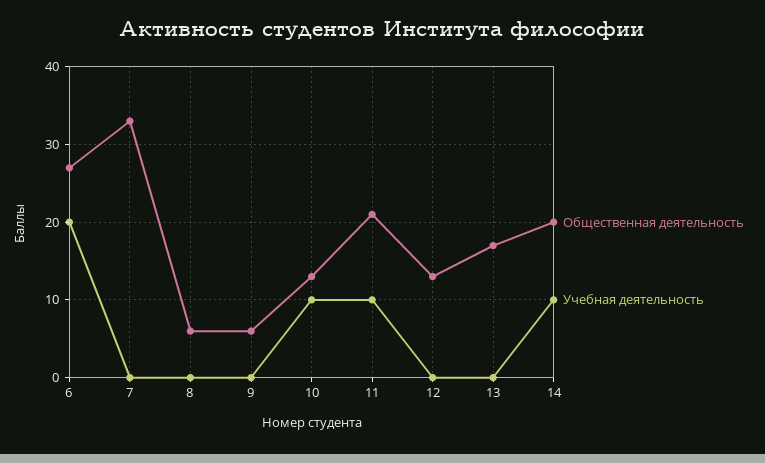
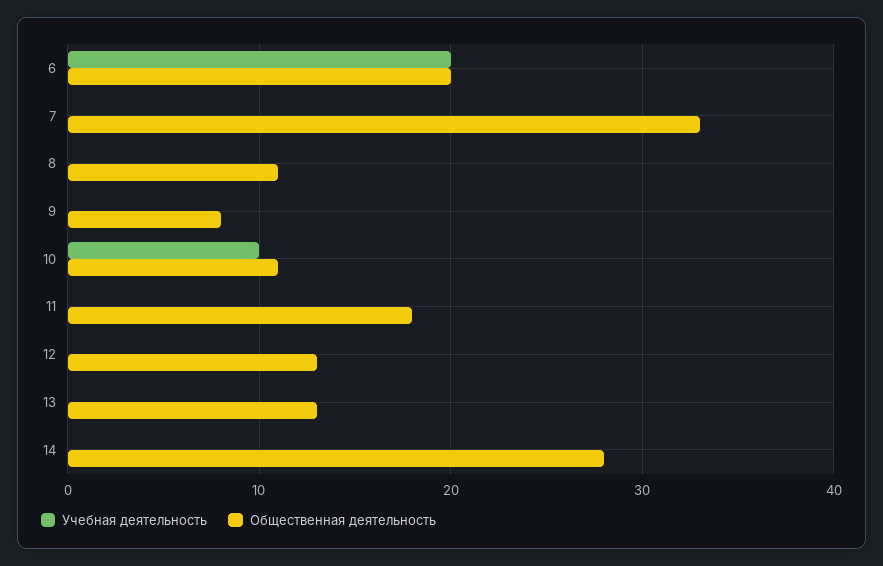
  {
    "Общественная деятельность": {
-     "6": 27,
+     "6": 20,
      "7": 33,
-     "8": 6,
+     "8": 11,
-     "9": 6,
+     "9": 8,
-     "10": 13,
+     "10": 11,
-     "11": 21,
+     "11": 18,
      "12": 13,
-     "13": 17,
+     "13": 13,
-     "14": 20
+     "14": 28
    },
    "Учебная деятельность": {
      "6": 20,
      "7": 0,
      "8": 0,
      "9": 0,
      "10": 10,
-     "11": 10,
+     "11": 0,
      "12": 0,
      "13": 0,
-     "14": 10
+     "14": 0
    }
  }

